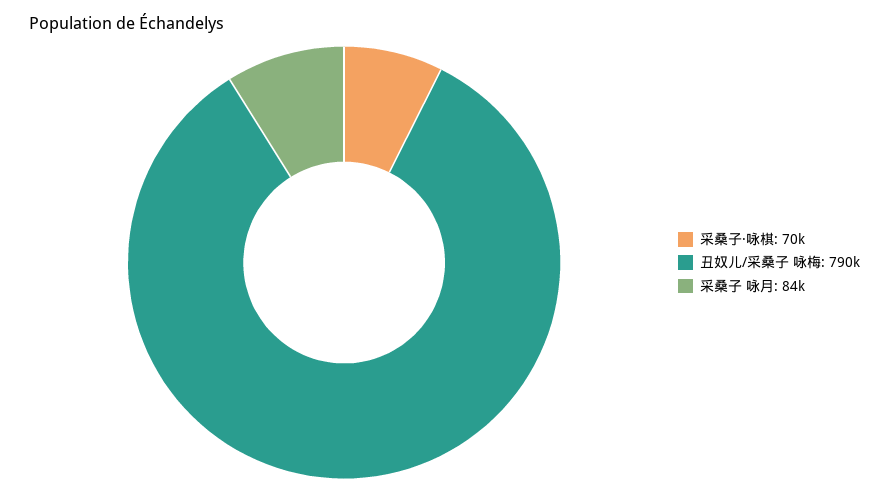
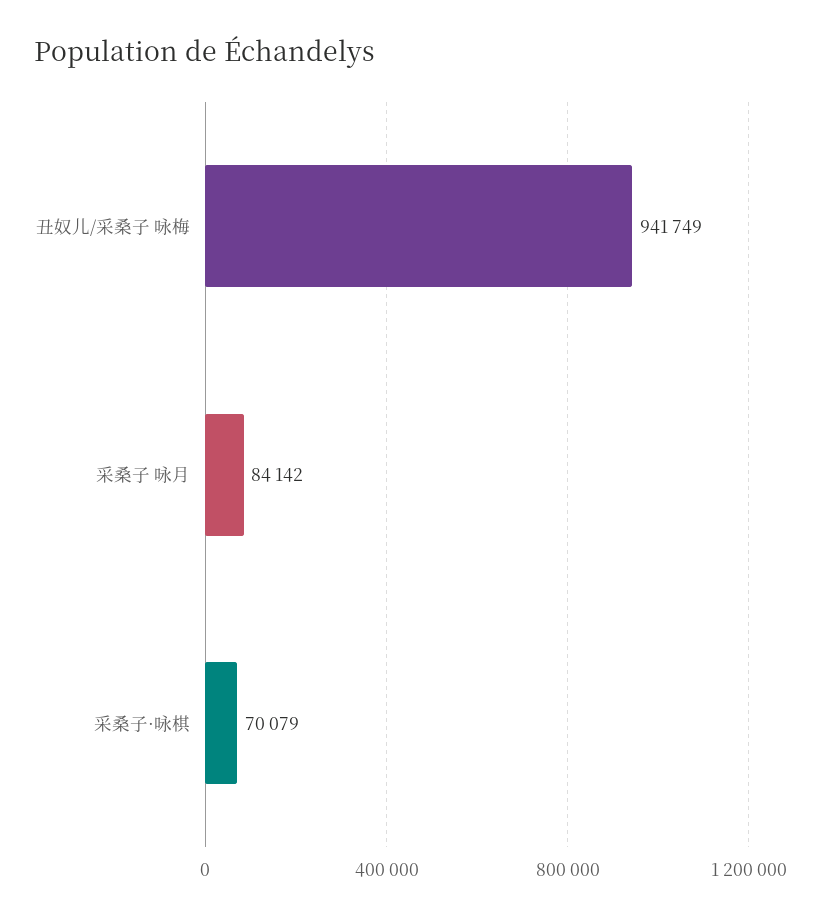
  {
    "采桑子·咏棋": 70079,
-   "丑奴儿/采桑子 咏梅": 790000,
+   "丑奴儿/采桑子 咏梅": 941749,
    "采桑子 咏月": 84142
  }

